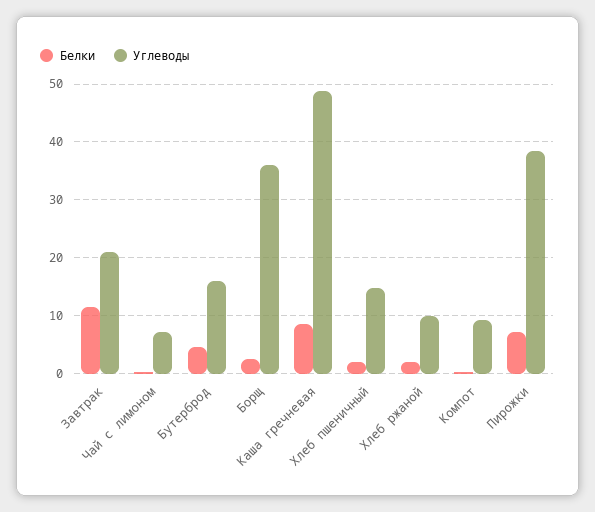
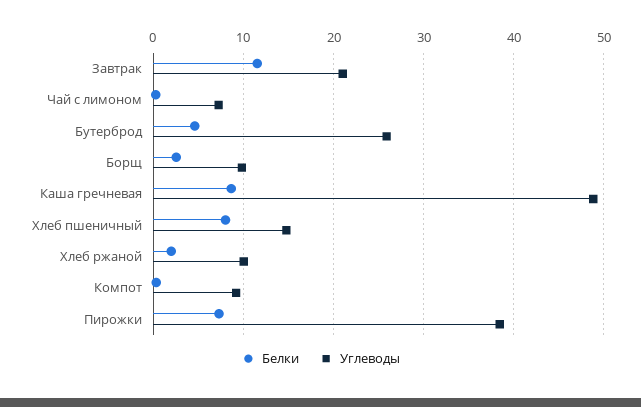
  {
    "Белки": {
      "Завтрак": 12,
      "Чай с лимоном": 0,
      "Бутерброд": 5,
      "Борщ": 3,
      "Каша гречневая": 9,
-     "Хлеб пшеничный": 2,
+     "Хлеб пшеничный": 8,
      "Хлеб ржаной": 2,
      "Компот": 0,
      "Пирожки": 7
    },
    "Углеводы": {
      "Завтрак": 21,
      "Чай с лимоном": 7,
-     "Бутерброд": 16,
+     "Бутерброд": 26,
-     "Борщ": 36,
+     "Борщ": 10,
      "Каша гречневая": 49,
      "Хлеб пшеничный": 15,
      "Хлеб ржаной": 10,
      "Компот": 9,
      "Пирожки": 38
    }
  }

